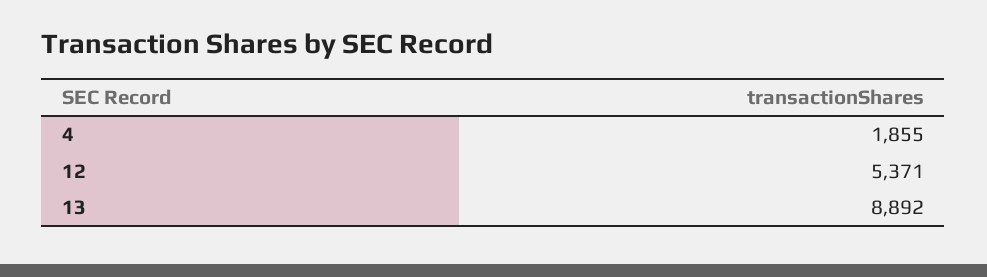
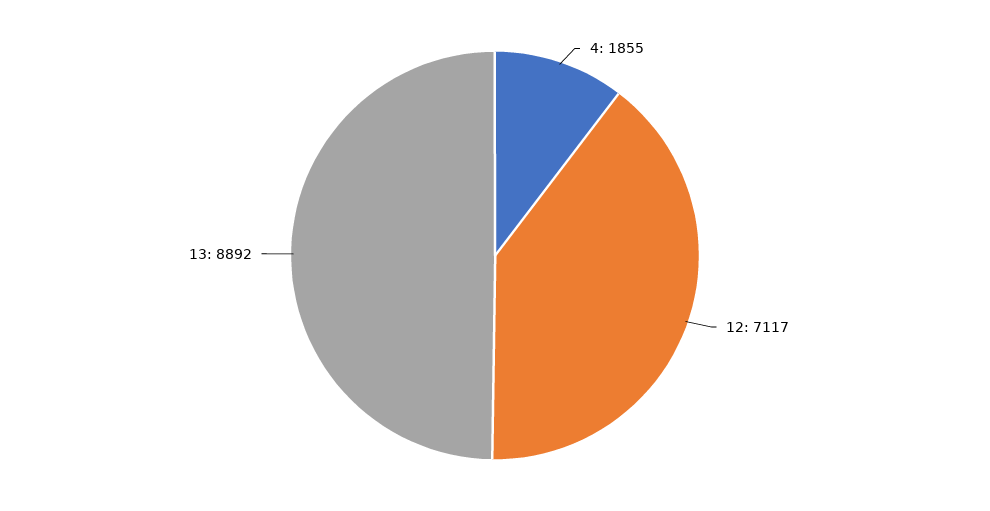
  {
    "4": 1855,
-   "12": 5371,
+   "12": 7117,
    "13": 8892
  }

